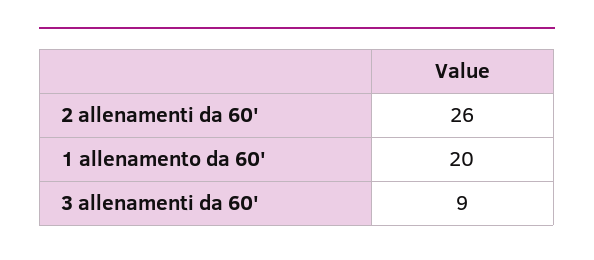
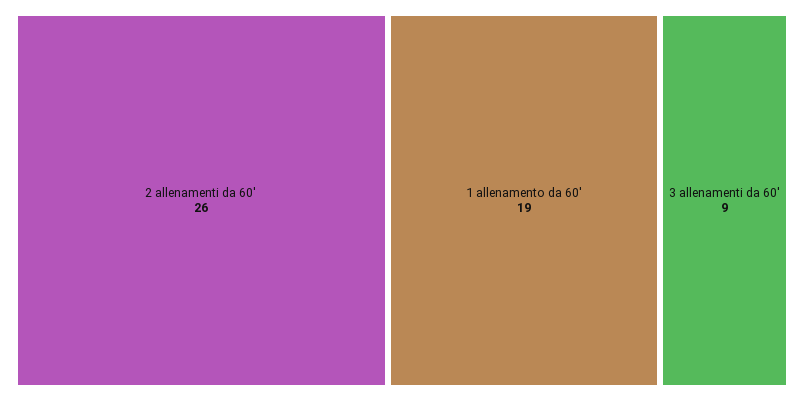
  {
    "2 allenamenti da 60'": 26,
-   "1 allenamento da 60'": 20,
+   "1 allenamento da 60'": 19,
    "3 allenamenti da 60'": 9
  }

